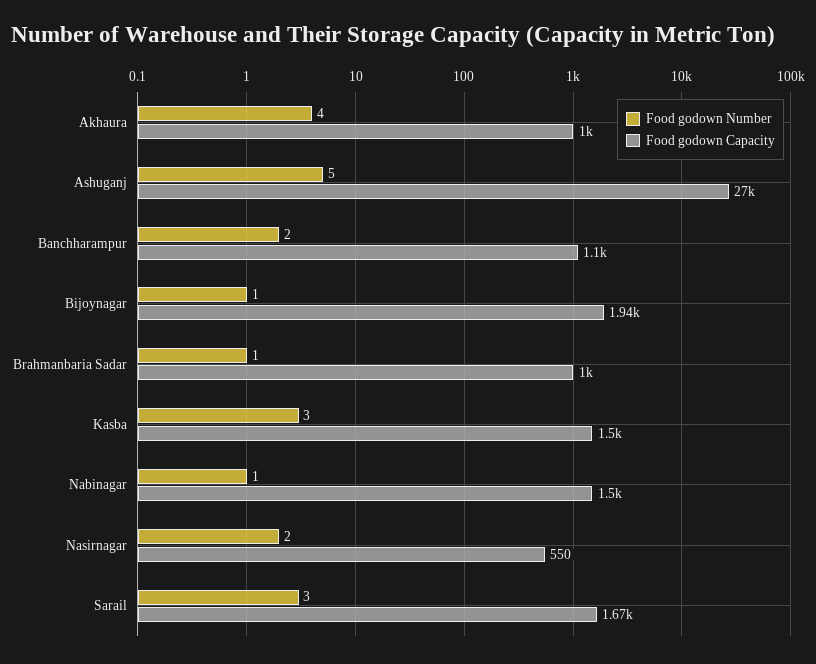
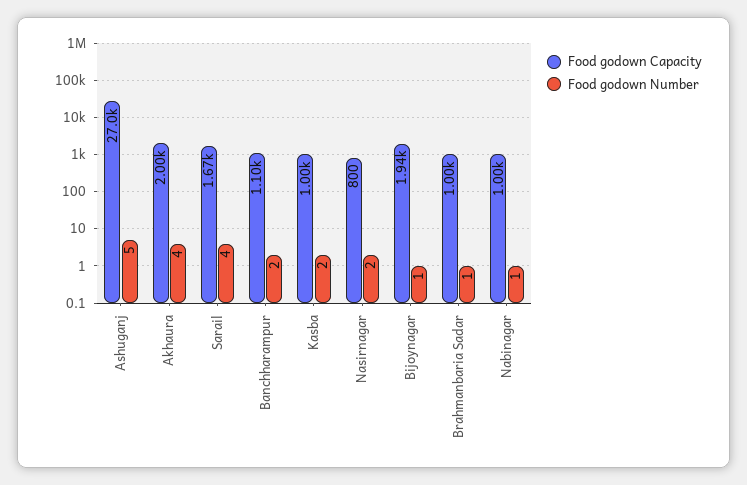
  {
    "Food godown Number": {
      "Akhaura": 4,
      "Ashuganj": 5,
      "Banchharampur": 2,
      "Bijoynagar": 1,
      "Brahmanbaria Sadar": 1,
-     "Kasba": 3,
+     "Kasba": 2,
      "Nabinagar": 1,
      "Nasirnagar": 2,
-     "Sarail": 3
+     "Sarail": 4
    },
    "Food godown Capacity": {
-     "Akhaura": 1000,
+     "Akhaura": 2000,
      "Ashuganj": 27000,
      "Banchharampur": 1100,
      "Bijoynagar": 1940,
      "Brahmanbaria Sadar": 1000,
-     "Kasba": 1500,
+     "Kasba": 1000,
-     "Nabinagar": 1500,
+     "Nabinagar": 1000,
-     "Nasirnagar": 550,
+     "Nasirnagar": 800,
      "Sarail": 1670
    }
  }

